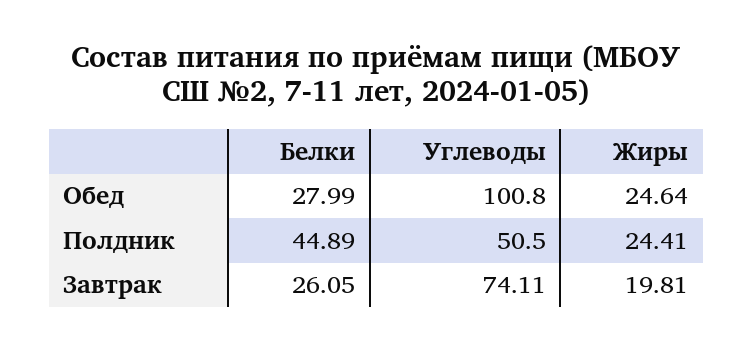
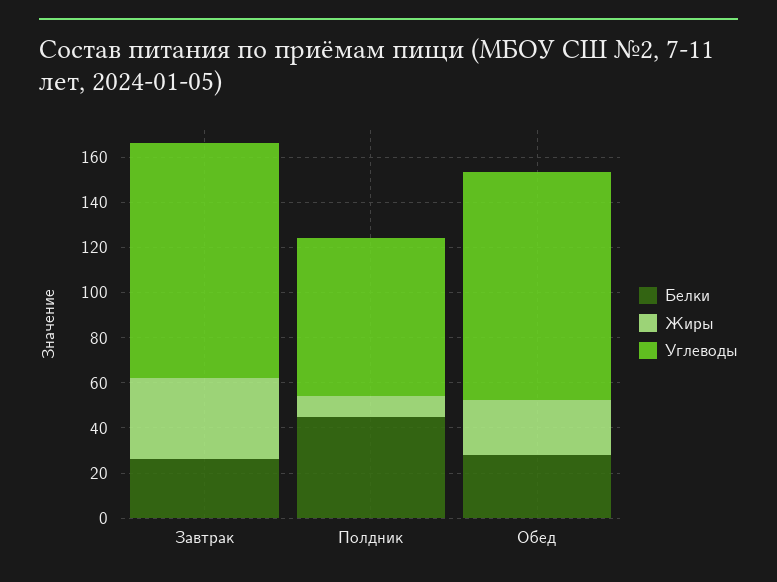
  {
    "Белки": {
      "Обед": 27.99,
      "Полдник": 44.89,
      "Завтрак": 26.05
    },
    "Углеводы": {
      "Обед": 100.8,
-     "Полдник": 50.5,
+     "Полдник": 70,
-     "Завтрак": 74.11
+     "Завтрак": 105
    },
    "Жиры": {
      "Обед": 24.64,
-     "Полдник": 24.41,
+     "Полдник": 10,
-     "Завтрак": 19.81
+     "Завтрак": 35
    }
  }

